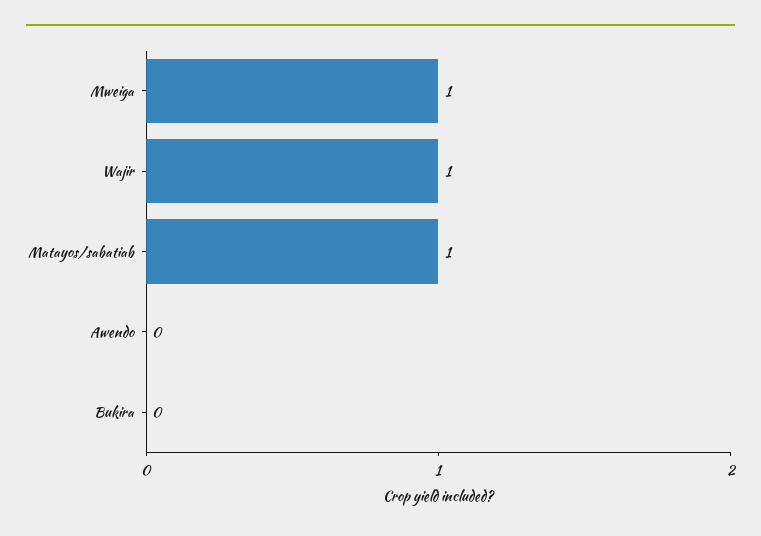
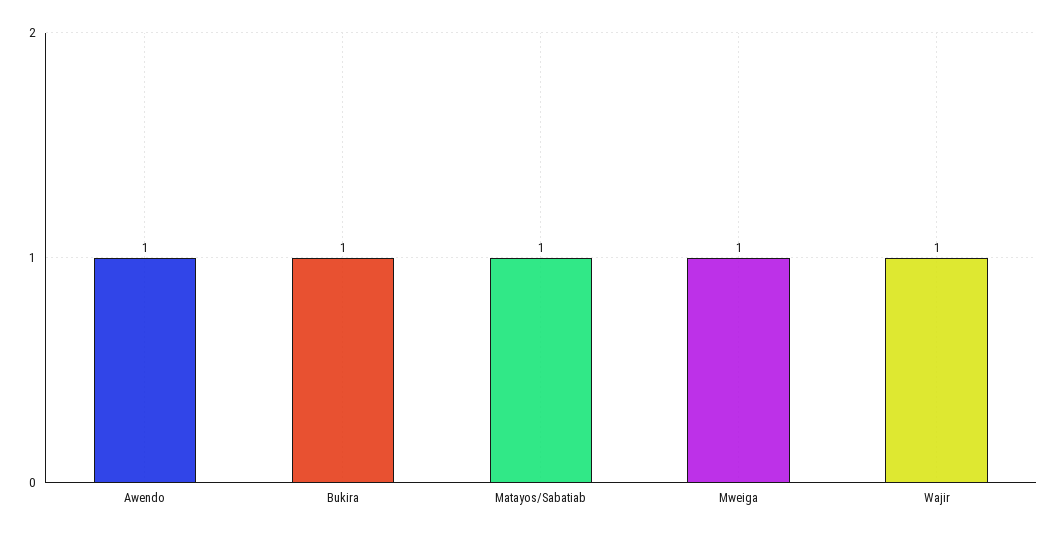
  {
    "Mweiga": 1,
    "Wajir": 1,
    "Matayos/sabatiab": 1,
-   "Awendo": 0,
+   "Awendo": 1,
-   "Bukira": 0
+   "Bukira": 1
  }

